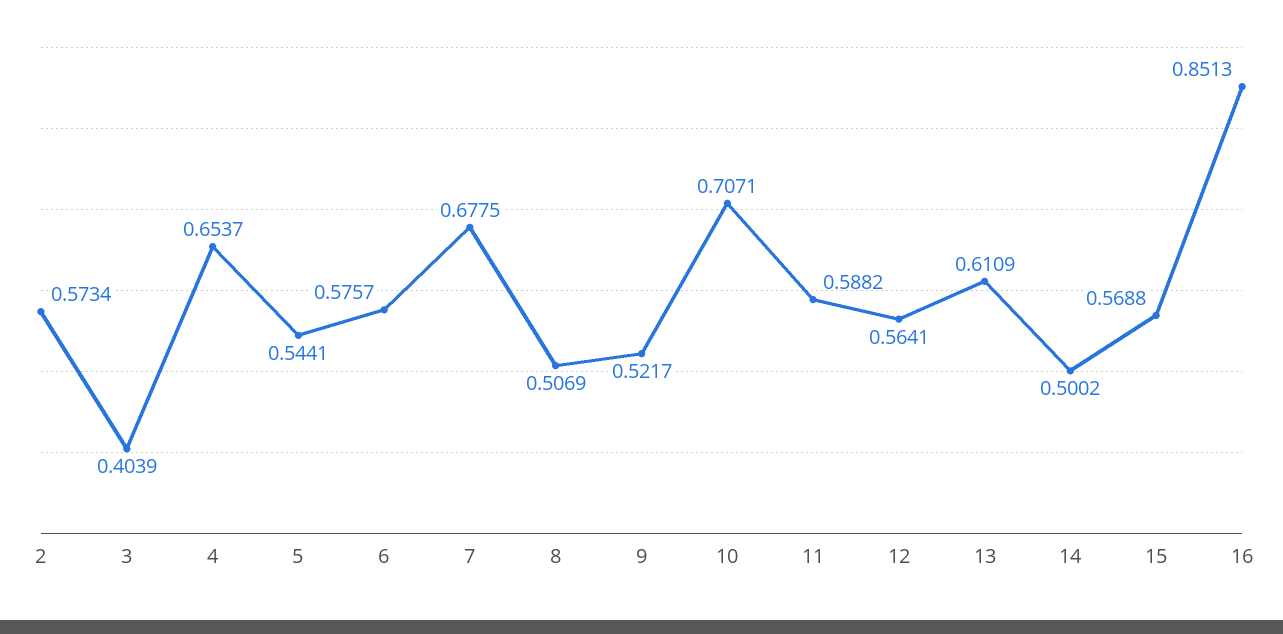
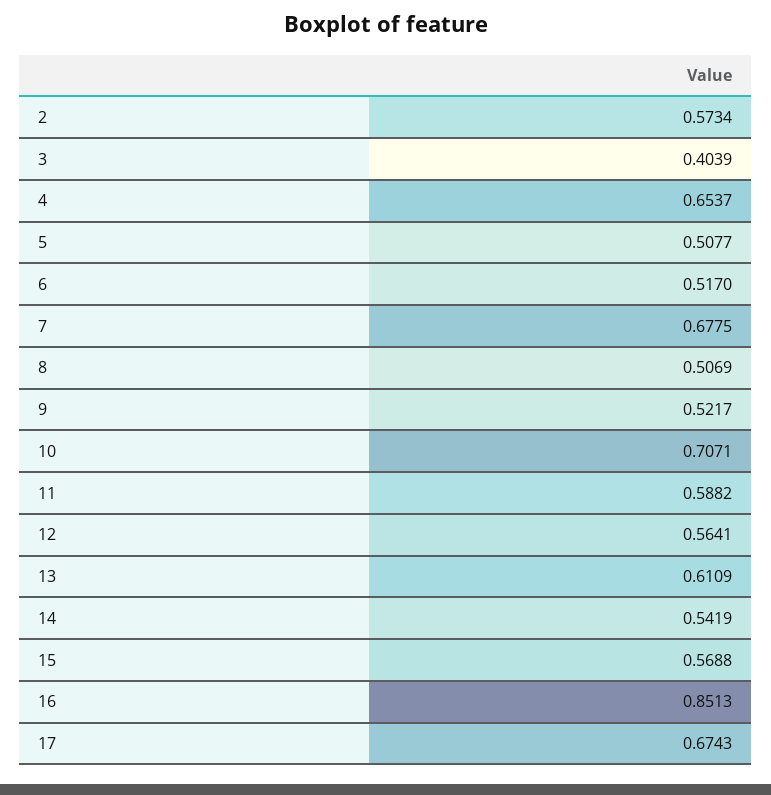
  {
    "2": 0.5734,
    "3": 0.4039,
    "4": 0.6537,
-   "5": 0.5441,
+   "5": 0.5077,
-   "6": 0.5757,
+   "6": 0.517,
    "7": 0.6775,
    "8": 0.5069,
    "9": 0.5217,
    "10": 0.7071,
    "11": 0.5882,
    "12": 0.5641,
    "13": 0.6109,
-   "14": 0.5002,
+   "14": 0.5419,
    "15": 0.5688,
-   "16": 0.8513
+   "16": 0.8513,
+   "17": 0.6743
  }

